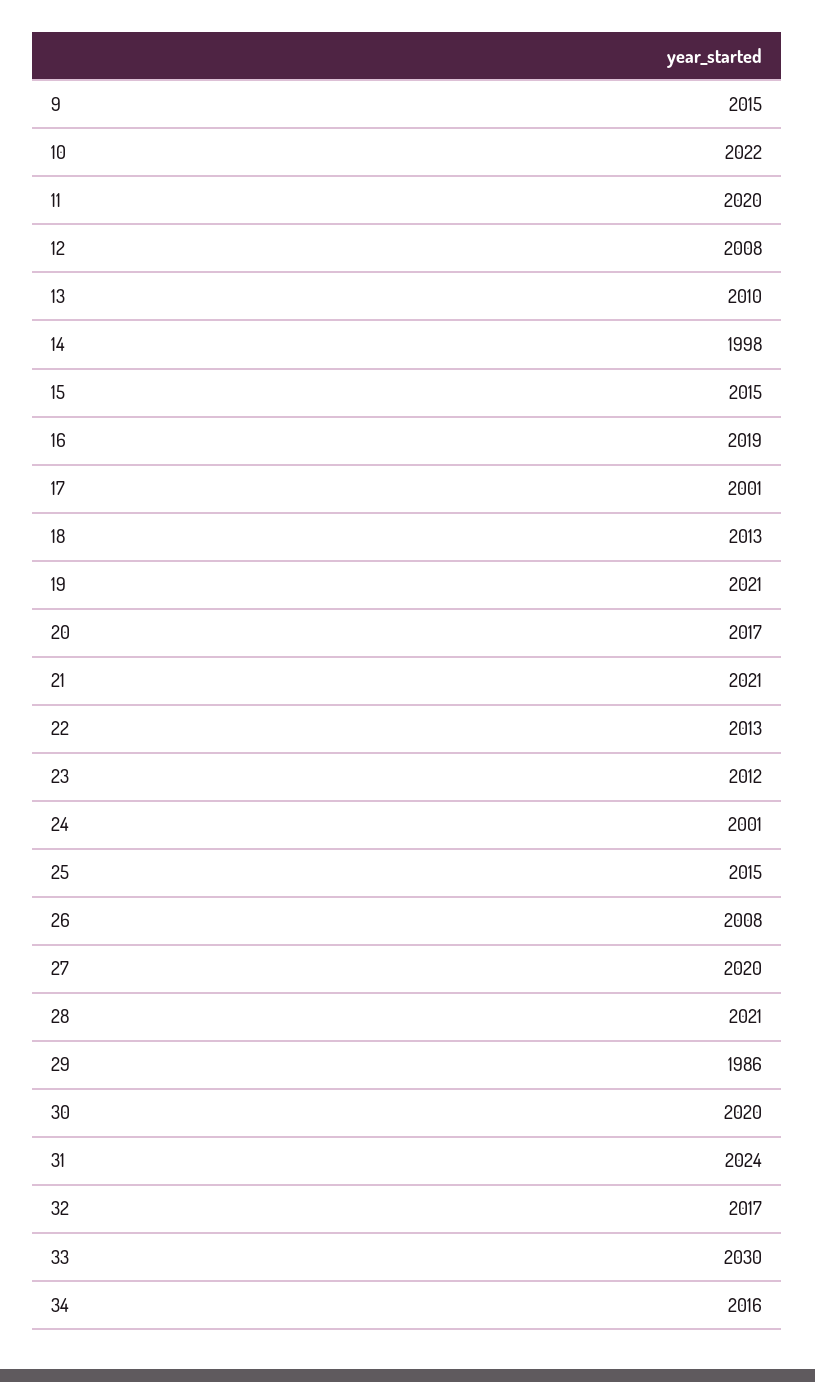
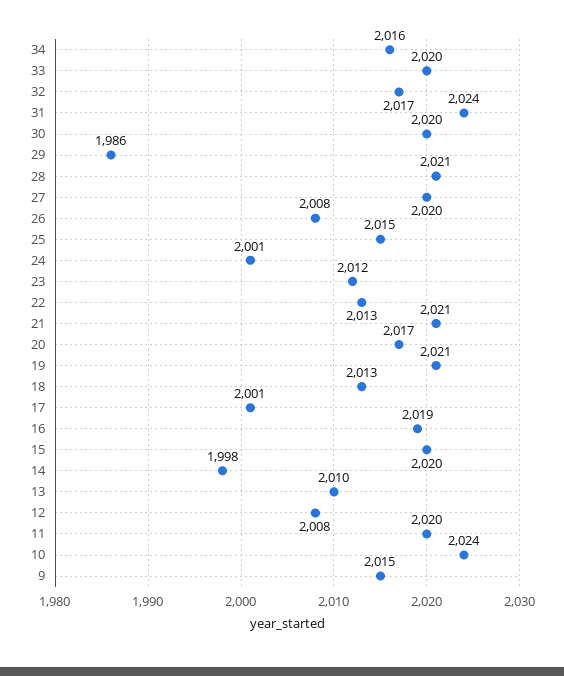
  {
    "9": 2015,
-   "10": 2022,
+   "10": 2024,
    "11": 2020,
    "12": 2008,
    "13": 2010,
    "14": 1998,
-   "15": 2015,
+   "15": 2020,
    "16": 2019,
    "17": 2001,
    "18": 2013,
    "19": 2021,
    "20": 2017,
    "21": 2021,
    "22": 2013,
    "23": 2012,
    "24": 2001,
    "25": 2015,
    "26": 2008,
    "27": 2020,
    "28": 2021,
    "29": 1986,
    "30": 2020,
    "31": 2024,
    "32": 2017,
-   "33": 2030,
+   "33": 2020,
    "34": 2016
  }

